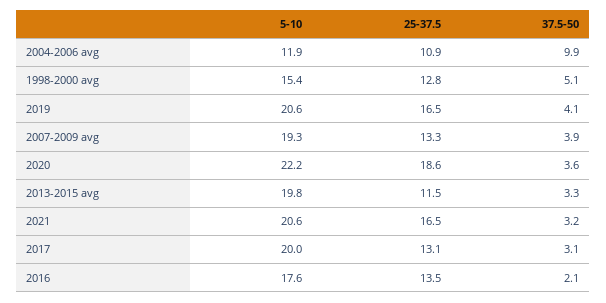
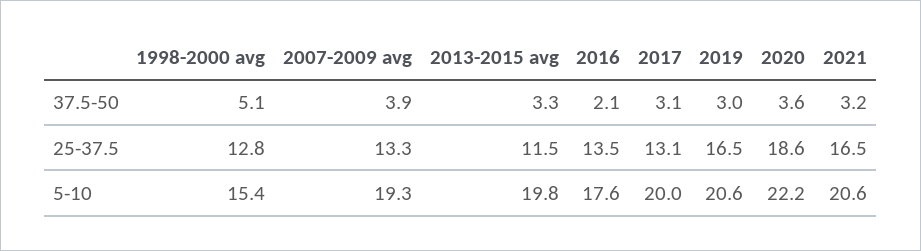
  {
    "5-10": {
-     "2004-2006 avg": 11.9,
      "1998-2000 avg": 15.4,
      "2019": 20.6,
      "2007-2009 avg": 19.3,
      "2020": 22.2,
      "2013-2015 avg": 19.8,
      "2021": 20.6,
      "2017": 20,
      "2016": 17.6
    },
    "25-37.5": {
-     "2004-2006 avg": 10.9,
      "1998-2000 avg": 12.8,
      "2019": 16.5,
      "2007-2009 avg": 13.3,
      "2020": 18.6,
      "2013-2015 avg": 11.5,
      "2021": 16.5,
      "2017": 13.1,
      "2016": 13.5
    },
    "37.5-50": {
-     "2004-2006 avg": 9.9,
      "1998-2000 avg": 5.1,
-     "2019": 4.1,
+     "2019": 3,
      "2007-2009 avg": 3.9,
      "2020": 3.6,
      "2013-2015 avg": 3.3,
      "2021": 3.2,
      "2017": 3.1,
      "2016": 2.1
    }
  }

